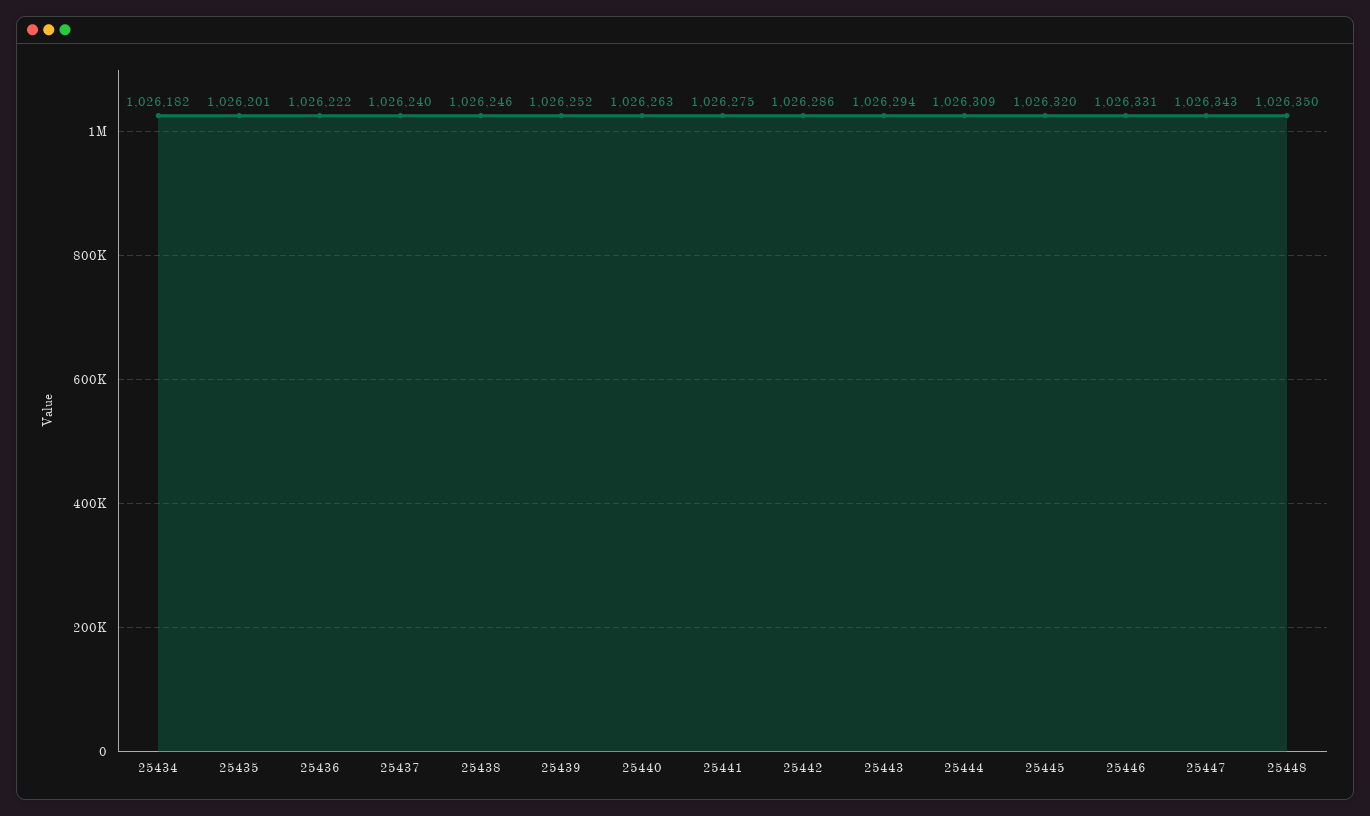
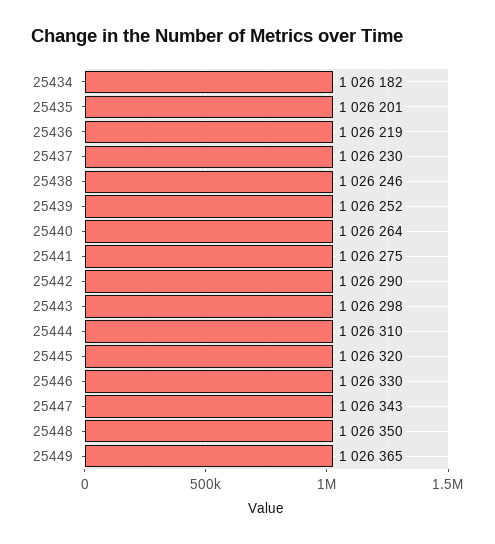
  {
    "25434": 1026182,
    "25435": 1026201,
-   "25436": 1026222,
+   "25436": 1026219,
-   "25437": 1026240,
+   "25437": 1026230,
    "25438": 1026246,
    "25439": 1026252,
-   "25440": 1026263,
+   "25440": 1026264,
    "25441": 1026275,
-   "25442": 1026286,
+   "25442": 1026290,
-   "25443": 1026294,
+   "25443": 1026298,
-   "25444": 1026309,
+   "25444": 1026310,
    "25445": 1026320,
-   "25446": 1026331,
+   "25446": 1026330,
    "25447": 1026343,
-   "25448": 1026350
+   "25448": 1026350,
+   "25449": 1026365
  }

